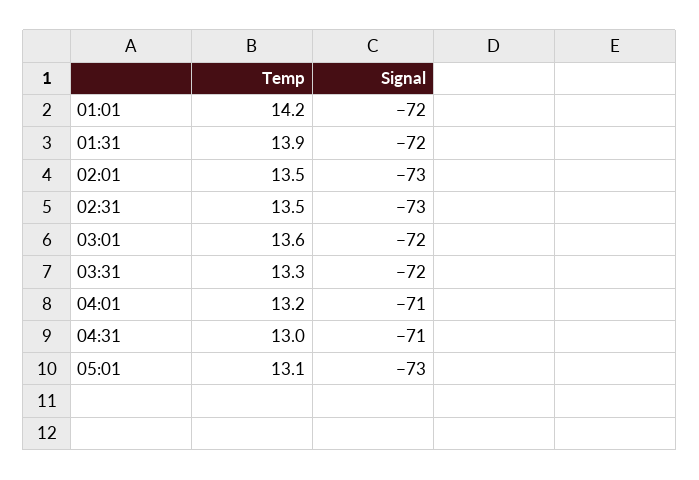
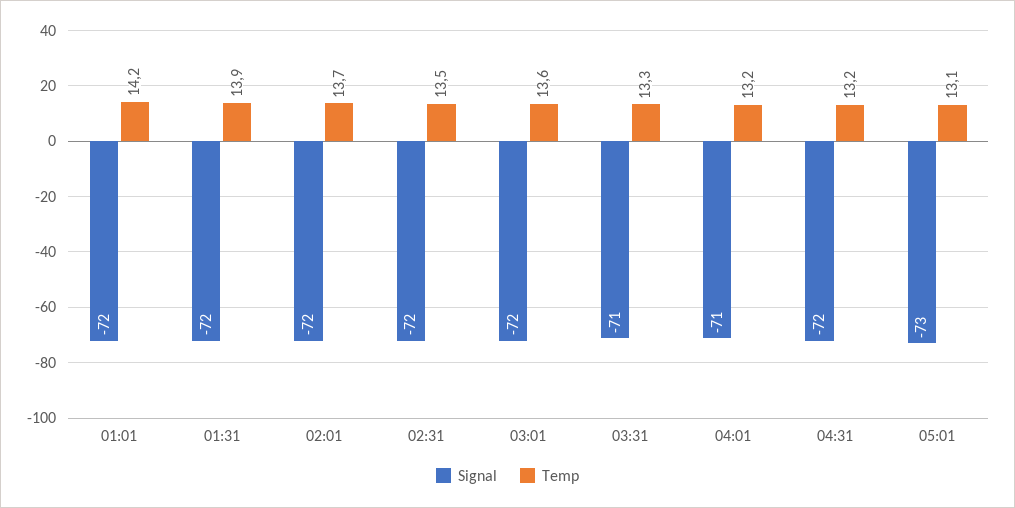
  {
    "Temp": {
      "01:01": 14.2,
      "01:31": 13.9,
-     "02:01": 13.5,
+     "02:01": 13.7,
      "02:31": 13.5,
      "03:01": 13.6,
      "03:31": 13.3,
      "04:01": 13.2,
-     "04:31": 13,
+     "04:31": 13.2,
      "05:01": 13.1
    },
    "Signal": {
      "01:01": -72,
      "01:31": -72,
-     "02:01": -73,
+     "02:01": -72,
-     "02:31": -73,
+     "02:31": -72,
      "03:01": -72,
-     "03:31": -72,
+     "03:31": -71,
      "04:01": -71,
-     "04:31": -71,
+     "04:31": -72,
      "05:01": -73
    }
  }

